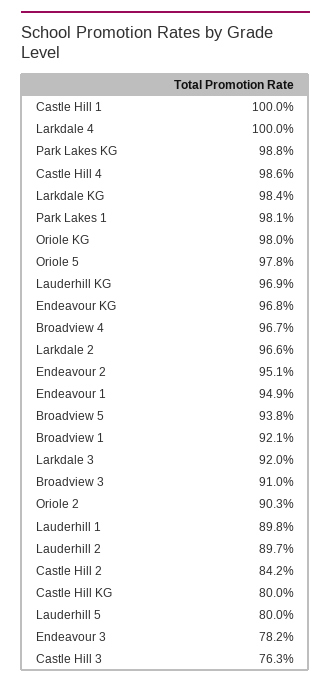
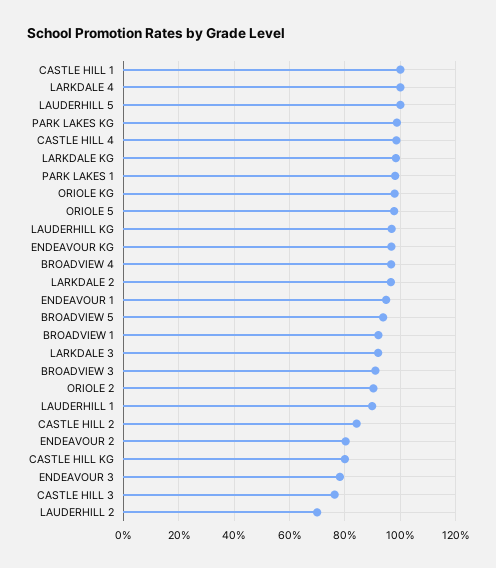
  {
    "Castle Hill 1": 100,
    "Larkdale 4": 100,
    "Park Lakes KG": 98.8,
    "Castle Hill 4": 98.6,
    "Larkdale KG": 98.4,
    "Park Lakes 1": 98.1,
    "Oriole KG": 98,
    "Oriole 5": 97.8,
    "Lauderhill KG": 96.9,
    "Endeavour KG": 96.8,
    "Broadview 4": 96.7,
    "Larkdale 2": 96.6,
-   "Endeavour 2": 95.1,
+   "Endeavour 2": 80,
    "Endeavour 1": 94.9,
    "Broadview 5": 93.8,
    "Broadview 1": 92.1,
    "Larkdale 3": 92,
    "Broadview 3": 91,
    "Oriole 2": 90.3,
    "Lauderhill 1": 89.8,
-   "Lauderhill 2": 89.7,
+   "Lauderhill 2": 70,
    "Castle Hill 2": 84.2,
    "Castle Hill KG": 80,
-   "Lauderhill 5": 80,
+   "Lauderhill 5": 100,
    "Endeavour 3": 78.2,
    "Castle Hill 3": 76.3
  }

